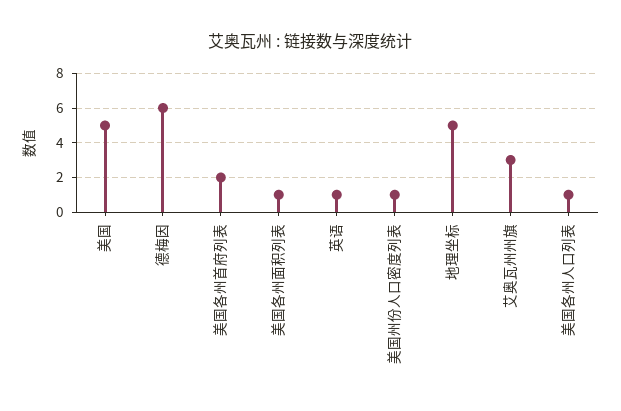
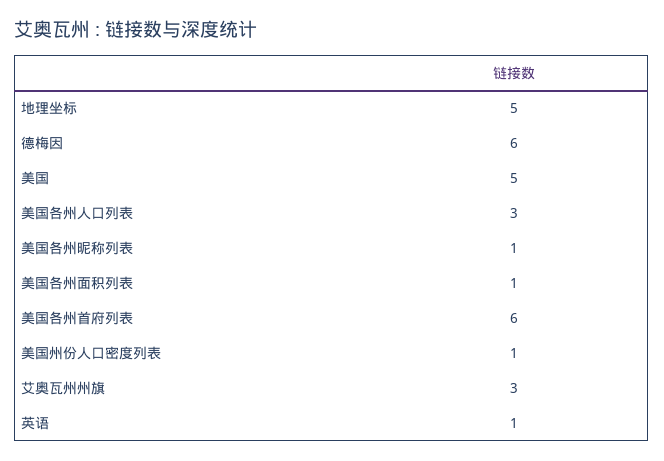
  {
    "美国": 5,
    "德梅因": 6,
-   "美国各州首府列表": 2,
+   "美国各州首府列表": 6,
    "美国各州面积列表": 1,
    "英语": 1,
    "美国州份人口密度列表": 1,
    "地理坐标": 5,
    "艾奥瓦州州旗": 3,
-   "美国各州人口列表": 1
+   "美国各州人口列表": 3,
+   "美国各州昵称列表": 1
  }

